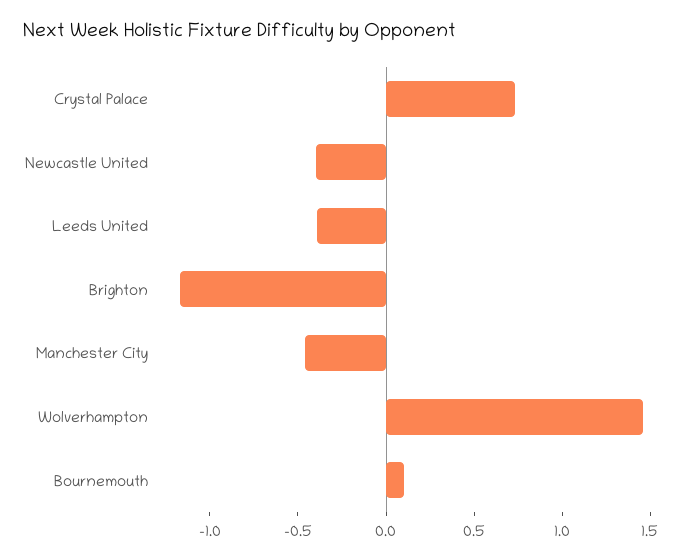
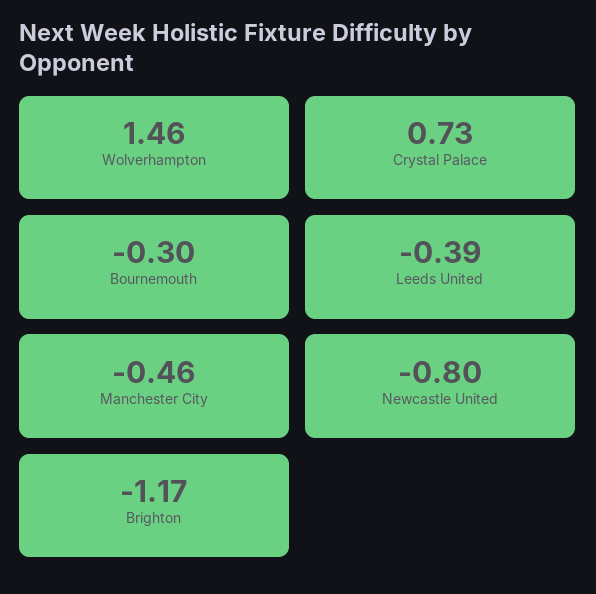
  {
    "Crystal Palace": 0.73,
-   "Newcastle United": -0.4,
+   "Newcastle United": -0.8,
    "Leeds United": -0.39,
    "Brighton": -1.17,
    "Manchester City": -0.46,
    "Wolverhampton": 1.46,
-   "Bournemouth": 0.1
+   "Bournemouth": -0.3
  }

